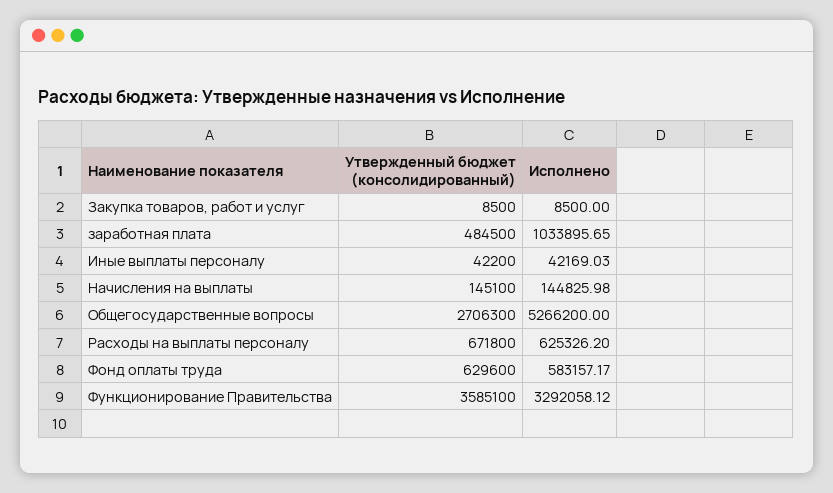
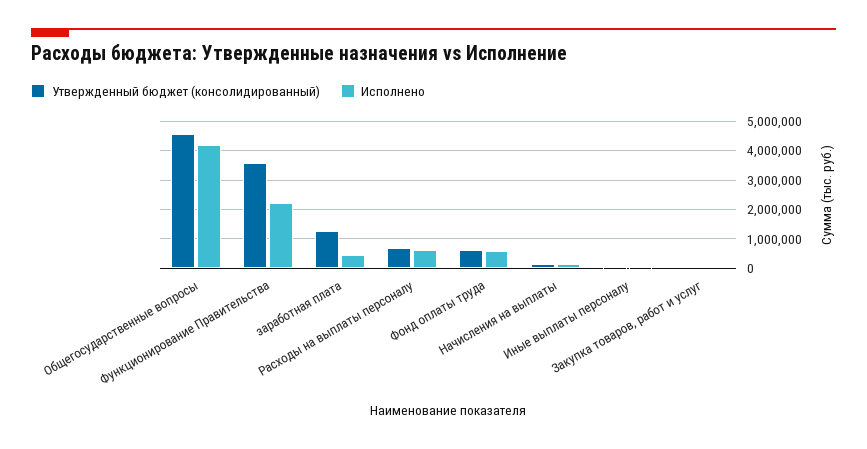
  {
    "Утвержденный бюджет (консолидированный)": {
      "Закупка товаров, работ и услуг": 8500,
-     "заработная плата": 484500,
+     "заработная плата": 1250000,
      "Иные выплаты персоналу": 42200,
      "Начисления на выплаты": 145100,
-     "Общегосударственные вопросы": 2706300,
+     "Общегосударственные вопросы": 4500000,
      "Расходы на выплаты персоналу": 671800,
      "Фонд оплаты труда": 629600,
      "Функционирование Правительства": 3585100
    },
    "Исполнено": {
      "Закупка товаров, работ и услуг": 8500,
-     "заработная плата": 1033895.65,
+     "заработная плата": 500000,
      "Иные выплаты персоналу": 42169.03,
      "Начисления на выплаты": 144825.98,
-     "Общегосударственные вопросы": 5266200,
+     "Общегосударственные вопросы": 4250000,
      "Расходы на выплаты персоналу": 625326.2,
      "Фонд оплаты труда": 583157.17,
-     "Функционирование Правительства": 3292058.12
+     "Функционирование Правительства": 2250000
    }
  }

